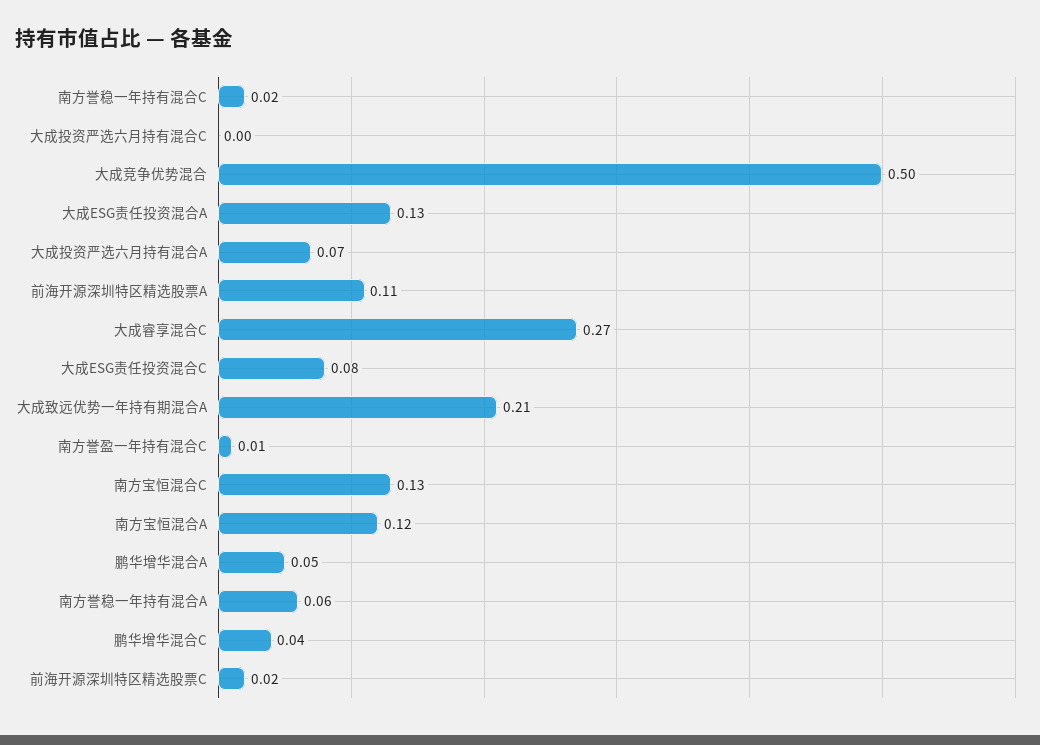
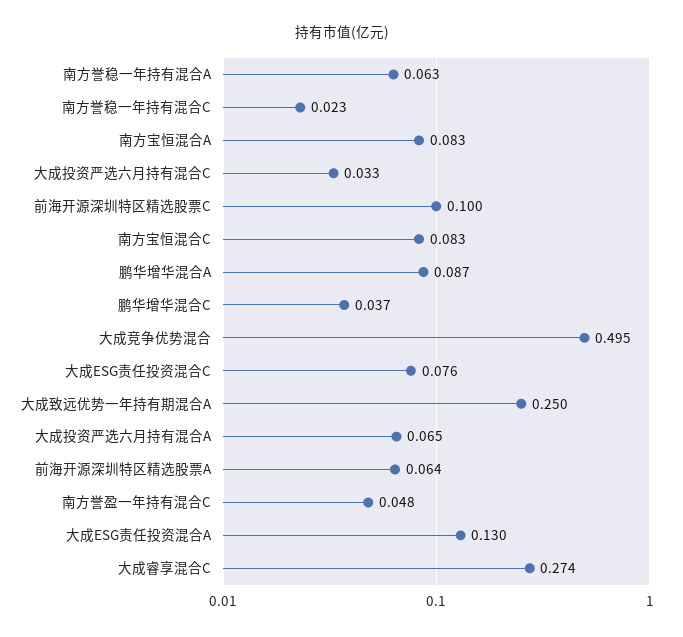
  {
    "南方誉稳一年持有混合C": 0.023,
-   "大成投资严选六月持有混合C": 0,
+   "大成投资严选六月持有混合C": 0.033,
    "大成竞争优势混合": 0.495,
    "大成ESG责任投资混合A": 0.13,
    "大成投资严选六月持有混合A": 0.065,
-   "前海开源深圳特区精选股票A": 0.11,
+   "前海开源深圳特区精选股票A": 0.064,
    "大成睿享混合C": 0.274,
    "大成ESG责任投资混合C": 0.076,
-   "大成致远优势一年持有期混合A": 0.21,
+   "大成致远优势一年持有期混合A": 0.25,
-   "南方誉盈一年持有混合C": 0.01,
+   "南方誉盈一年持有混合C": 0.048,
-   "南方宝恒混合C": 0.13,
+   "南方宝恒混合C": 0.083,
-   "南方宝恒混合A": 0.12,
+   "南方宝恒混合A": 0.083,
-   "鹏华增华混合A": 0.05,
+   "鹏华增华混合A": 0.087,
    "南方誉稳一年持有混合A": 0.063,
    "鹏华增华混合C": 0.037,
-   "前海开源深圳特区精选股票C": 0.02
+   "前海开源深圳特区精选股票C": 0.1
  }

